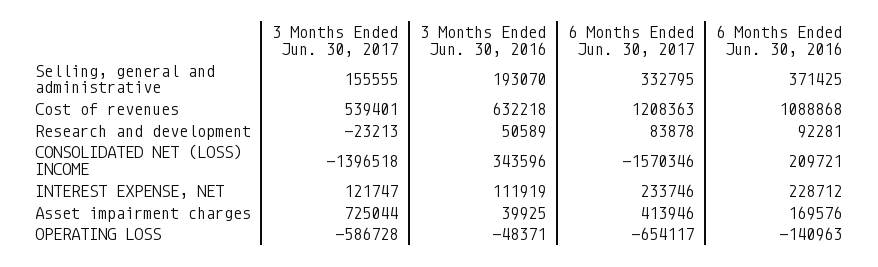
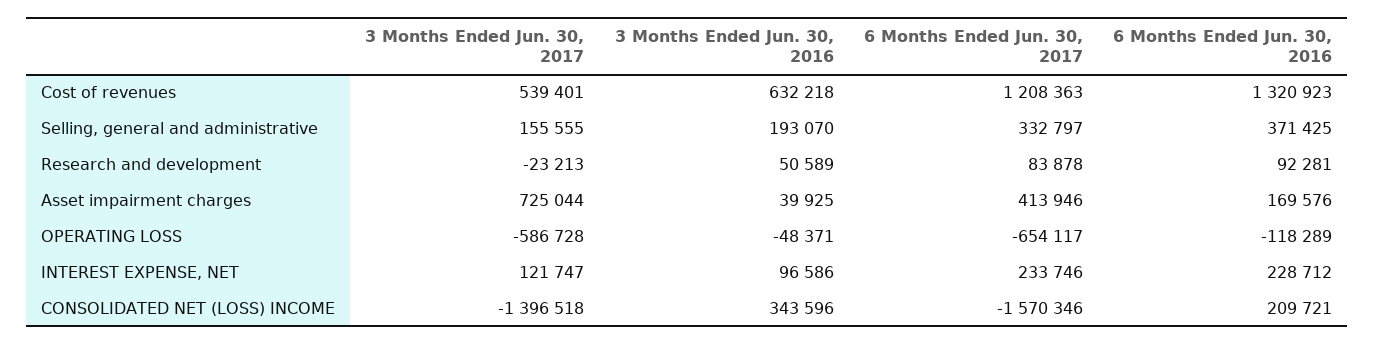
  {
    "3 Months Ended Jun. 30, 2017": {
      "Selling, general and administrative": 155555,
      "Cost of revenues": 539401,
      "Research and development": -23213,
      "CONSOLIDATED NET (LOSS) INCOME": -1396518,
      "INTEREST EXPENSE, NET": 121747,
      "Asset impairment charges": 725044,
      "OPERATING LOSS": -586728
    },
    "3 Months Ended Jun. 30, 2016": {
      "Selling, general and administrative": 193070,
      "Cost of revenues": 632218,
      "Research and development": 50589,
      "CONSOLIDATED NET (LOSS) INCOME": 343596,
-     "INTEREST EXPENSE, NET": 111919,
+     "INTEREST EXPENSE, NET": 96586,
      "Asset impairment charges": 39925,
      "OPERATING LOSS": -48371
    },
    "6 Months Ended Jun. 30, 2017": {
-     "Selling, general and administrative": 332795,
+     "Selling, general and administrative": 332797,
      "Cost of revenues": 1208363,
      "Research and development": 83878,
      "CONSOLIDATED NET (LOSS) INCOME": -1570346,
      "INTEREST EXPENSE, NET": 233746,
      "Asset impairment charges": 413946,
      "OPERATING LOSS": -654117
    },
    "6 Months Ended Jun. 30, 2016": {
      "Selling, general and administrative": 371425,
-     "Cost of revenues": 1088868,
+     "Cost of revenues": 1320923,
      "Research and development": 92281,
      "CONSOLIDATED NET (LOSS) INCOME": 209721,
      "INTEREST EXPENSE, NET": 228712,
      "Asset impairment charges": 169576,
-     "OPERATING LOSS": -140963
+     "OPERATING LOSS": -118289
    }
  }

